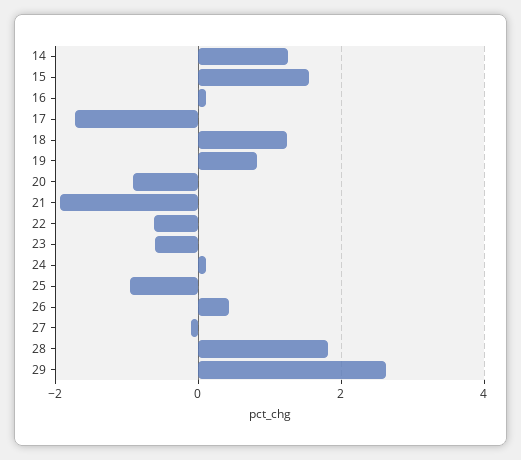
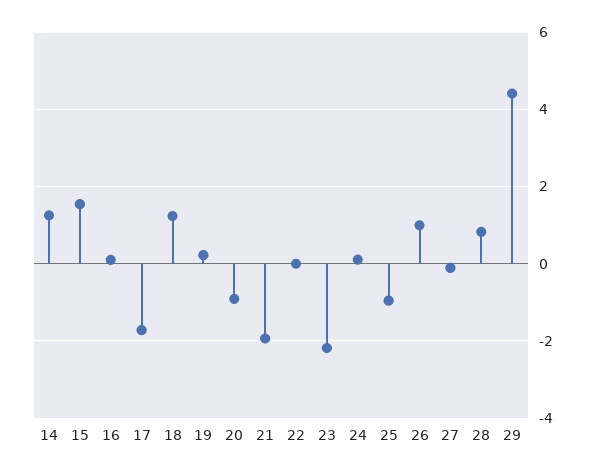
  {
    "14": 1.2,
    "15": 1.6,
    "16": 0.2,
    "17": -1.8,
    "18": 1.2,
-   "19": 0.8,
+   "19": 0.2,
    "20": -1,
    "21": -2,
-   "22": -0.6,
+   "22": 0,
-   "23": -0.6,
+   "23": -2.2,
    "24": 0.2,
    "25": -1,
-   "26": 0.4,
+   "26": 1,
    "27": -0.2,
-   "28": 1.8,
+   "28": 0.8,
-   "29": 2.6
+   "29": 4.4
  }

